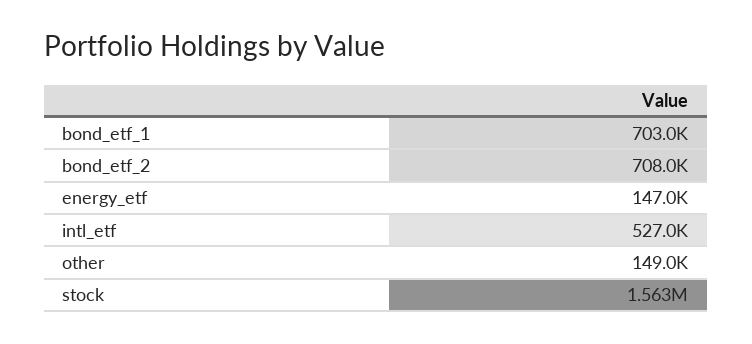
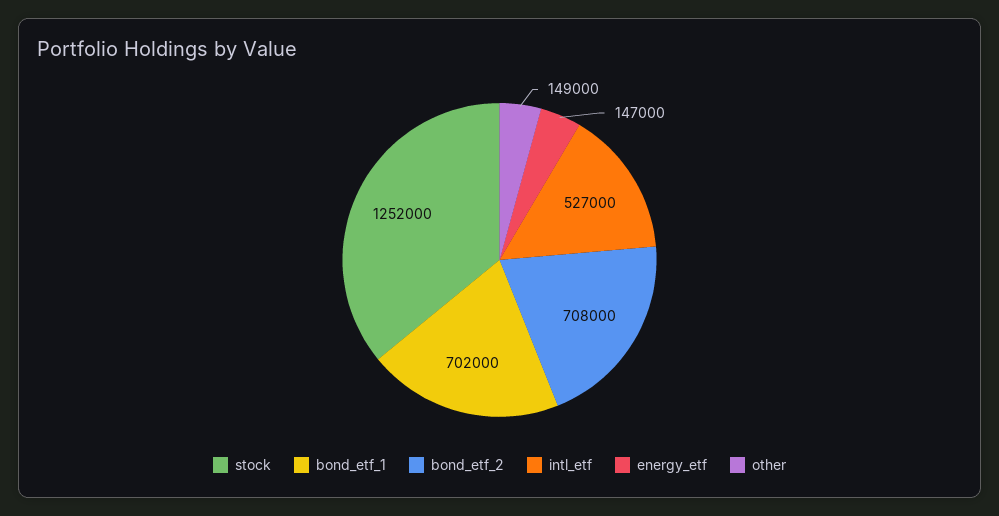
  {
-   "bond_etf_1": 703000,
+   "bond_etf_1": 702000,
    "bond_etf_2": 708000,
    "energy_etf": 147000,
    "intl_etf": 527000,
    "other": 149000,
-   "stock": 1563000
+   "stock": 1252000
  }

